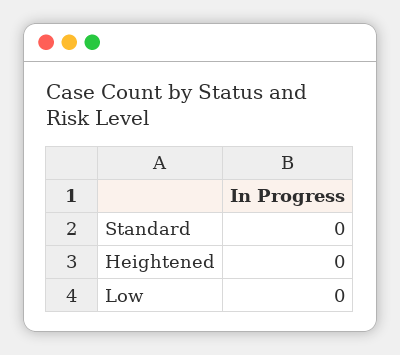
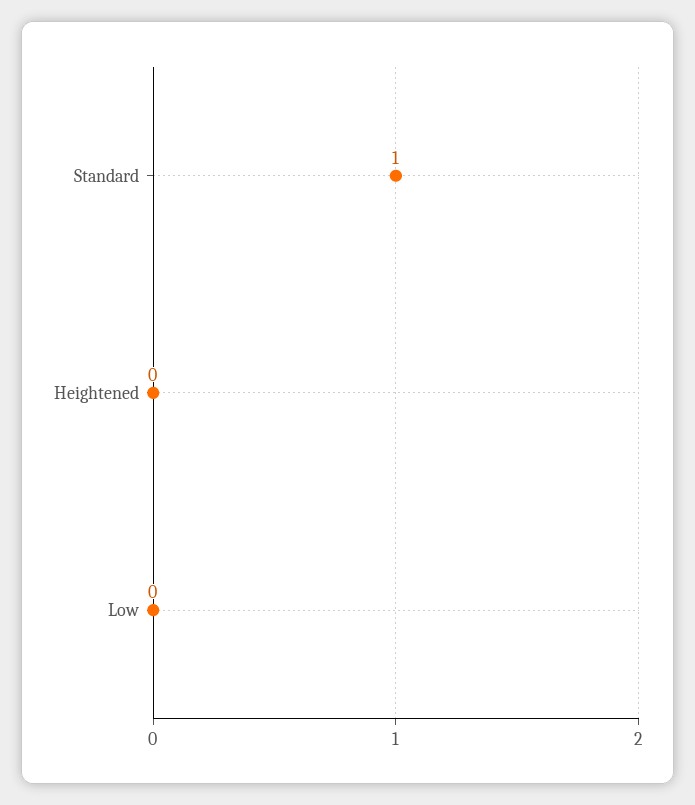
  {
-   "Standard": 0,
+   "Standard": 1,
    "Heightened": 0,
    "Low": 0
  }

